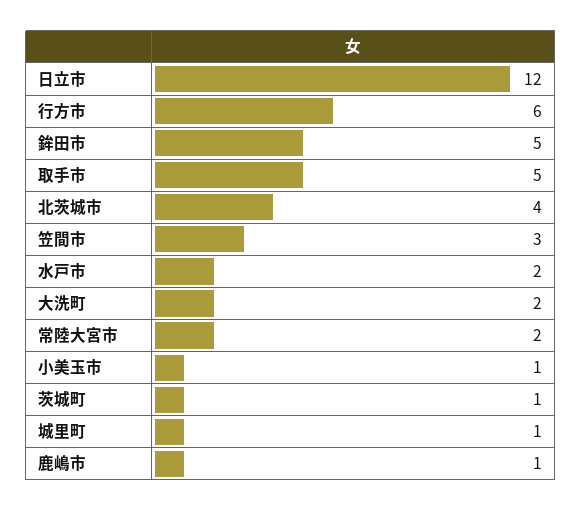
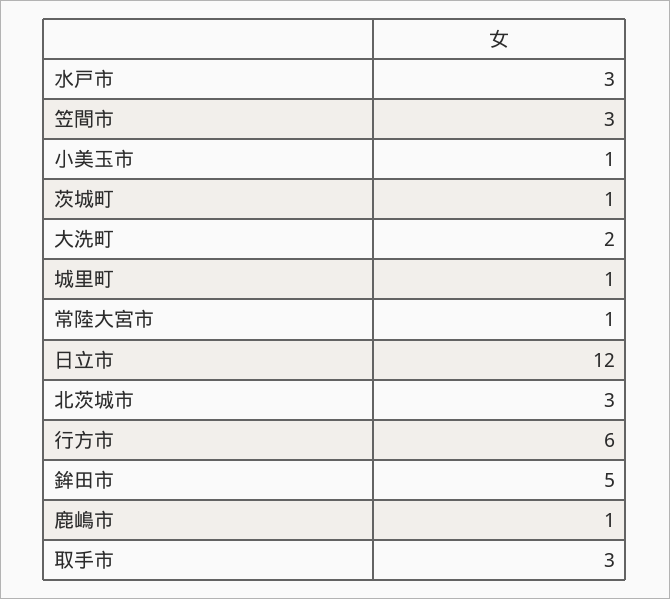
  {
    "日立市": 12,
    "行方市": 6,
    "鉾田市": 5,
-   "取手市": 5,
+   "取手市": 3,
-   "北茨城市": 4,
+   "北茨城市": 3,
    "笠間市": 3,
-   "水戸市": 2,
+   "水戸市": 3,
    "大洗町": 2,
-   "常陸大宮市": 2,
+   "常陸大宮市": 1,
    "小美玉市": 1,
    "茨城町": 1,
    "城里町": 1,
    "鹿嶋市": 1
  }

